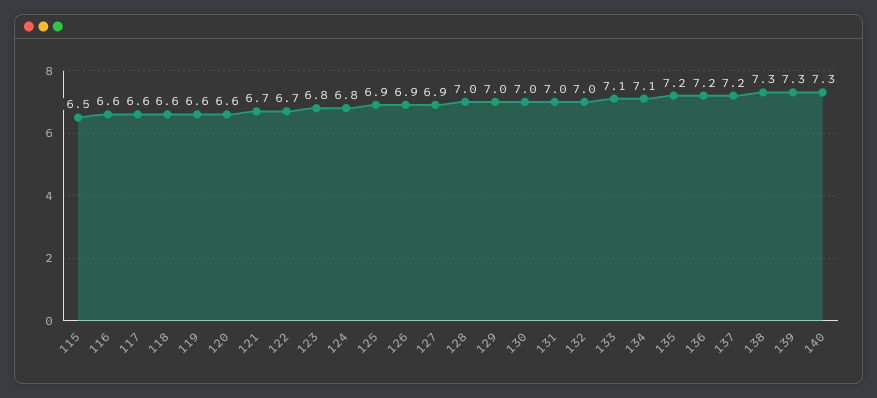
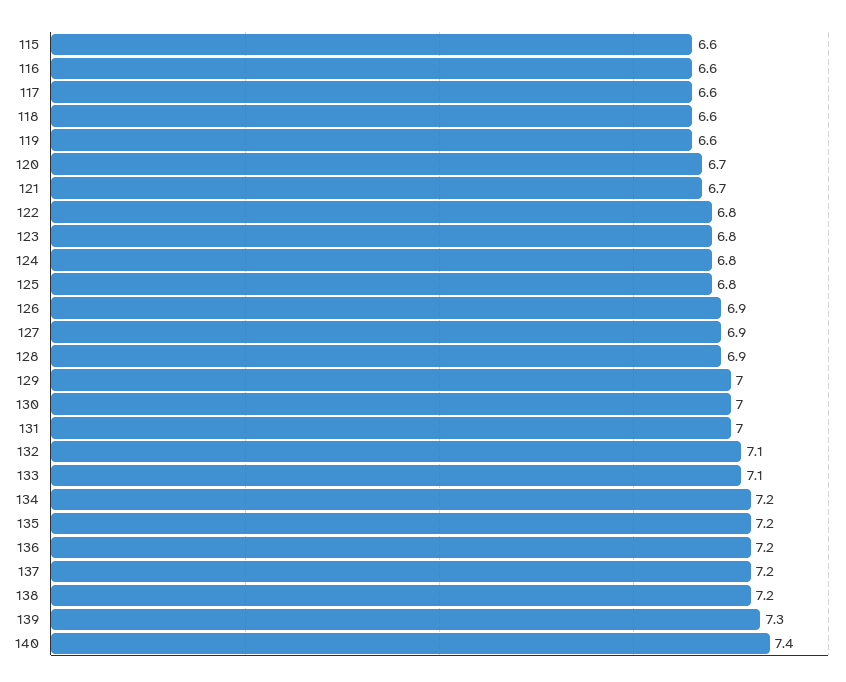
  {
-   "115": 6.5,
+   "115": 6.6,
    "116": 6.6,
    "117": 6.6,
    "118": 6.6,
    "119": 6.6,
-   "120": 6.6,
+   "120": 6.7,
    "121": 6.7,
-   "122": 6.7,
+   "122": 6.8,
    "123": 6.8,
    "124": 6.8,
-   "125": 6.9,
+   "125": 6.8,
    "126": 6.9,
    "127": 6.9,
-   "128": 7,
+   "128": 6.9,
    "129": 7,
    "130": 7,
    "131": 7,
-   "132": 7,
+   "132": 7.1,
    "133": 7.1,
-   "134": 7.1,
+   "134": 7.2,
    "135": 7.2,
    "136": 7.2,
    "137": 7.2,
-   "138": 7.3,
+   "138": 7.2,
    "139": 7.3,
-   "140": 7.3
+   "140": 7.4
  }

